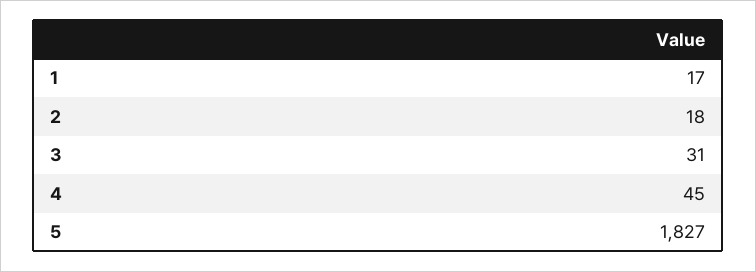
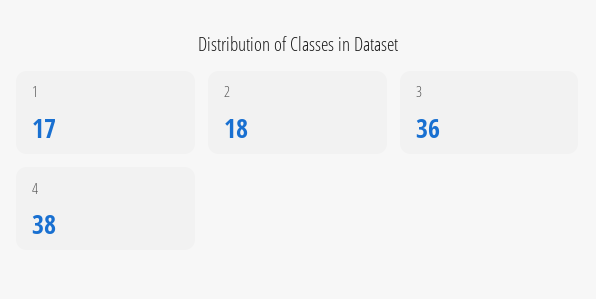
  {
    "1": 17,
    "2": 18,
-   "3": 31,
+   "3": 36,
-   "4": 45,
+   "4": 38
-   "5": 1827
  }

